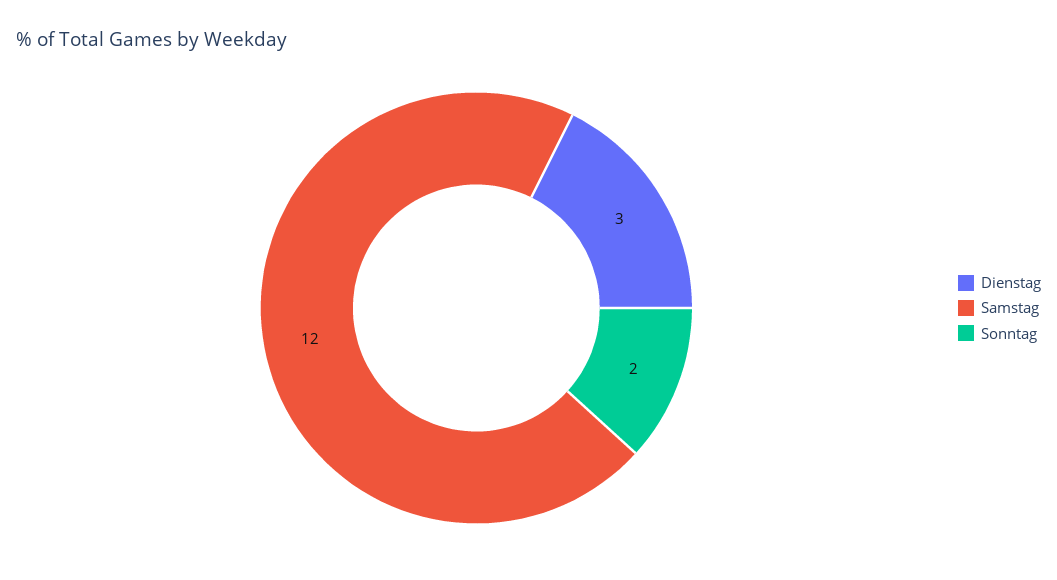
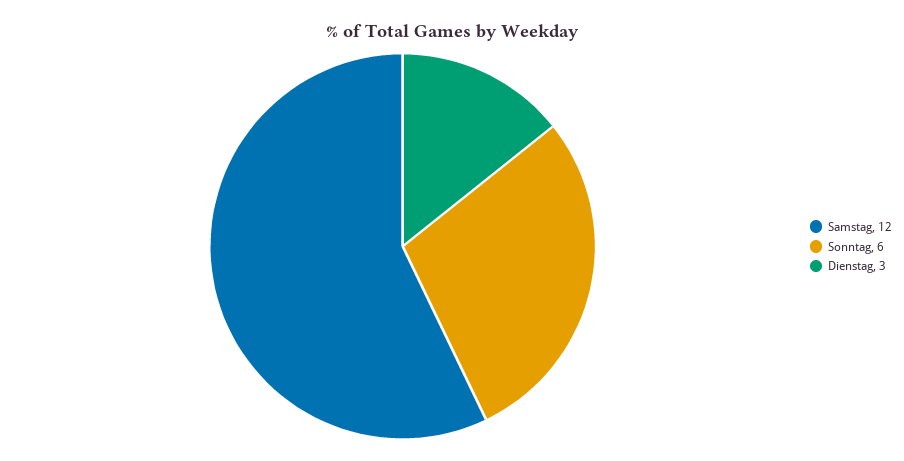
  {
    "Dienstag": 3,
    "Samstag": 12,
-   "Sonntag": 2
+   "Sonntag": 6
  }

